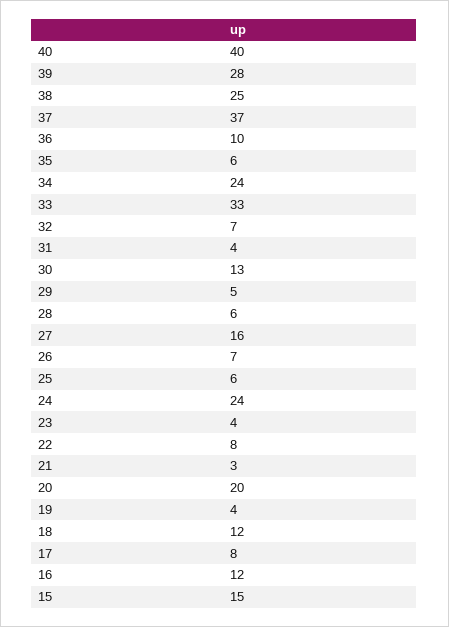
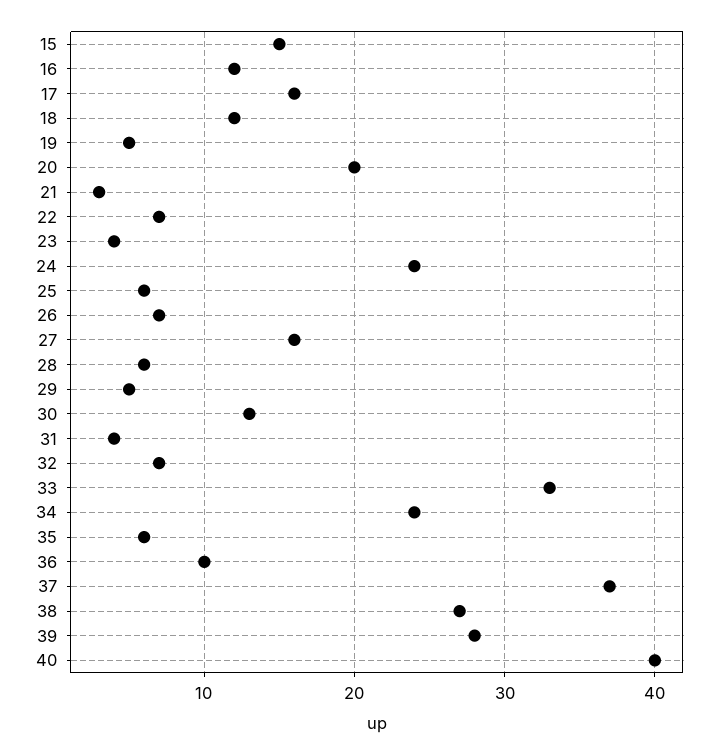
  {
    "40": 40,
    "39": 28,
-   "38": 25,
+   "38": 27,
    "37": 37,
    "36": 10,
    "35": 6,
    "34": 24,
    "33": 33,
    "32": 7,
    "31": 4,
    "30": 13,
    "29": 5,
    "28": 6,
    "27": 16,
    "26": 7,
    "25": 6,
    "24": 24,
    "23": 4,
-   "22": 8,
+   "22": 7,
    "21": 3,
    "20": 20,
-   "19": 4,
+   "19": 5,
    "18": 12,
-   "17": 8,
+   "17": 16,
    "16": 12,
    "15": 15
  }

